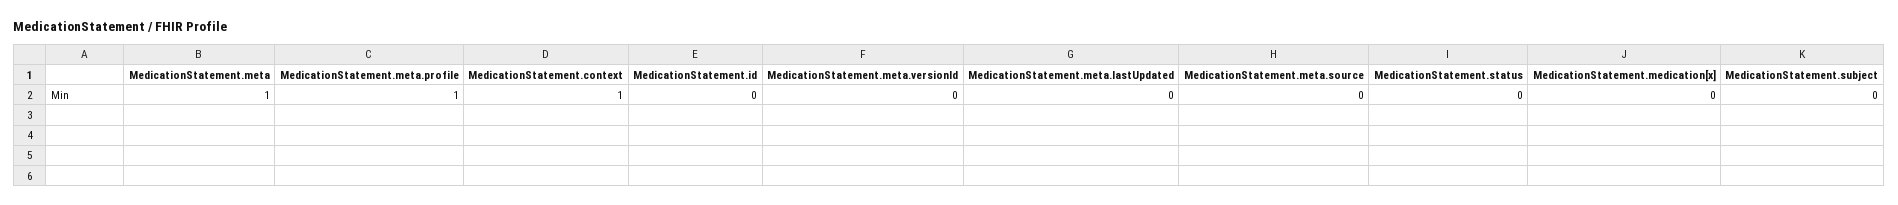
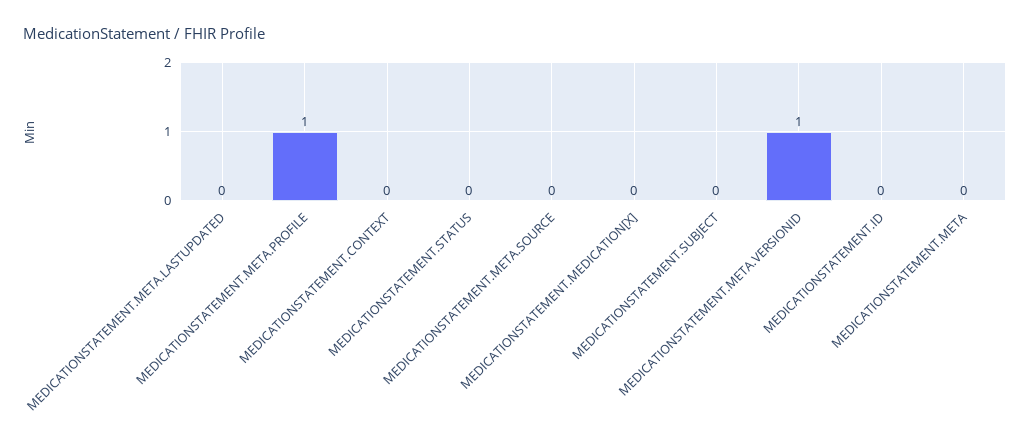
  {
-   "MedicationStatement.meta": 1,
+   "MedicationStatement.meta": 0,
    "MedicationStatement.meta.profile": 1,
-   "MedicationStatement.context": 1,
+   "MedicationStatement.context": 0,
    "MedicationStatement.id": 0,
-   "MedicationStatement.meta.versionId": 0,
+   "MedicationStatement.meta.versionId": 1,
    "MedicationStatement.meta.lastUpdated": 0,
    "MedicationStatement.meta.source": 0,
    "MedicationStatement.status": 0,
    "MedicationStatement.medication[x]": 0,
    "MedicationStatement.subject": 0
  }

